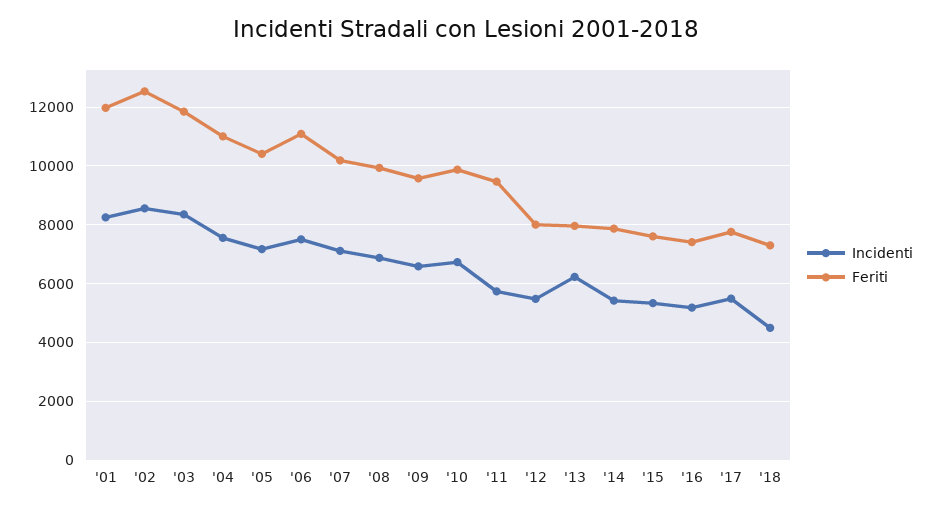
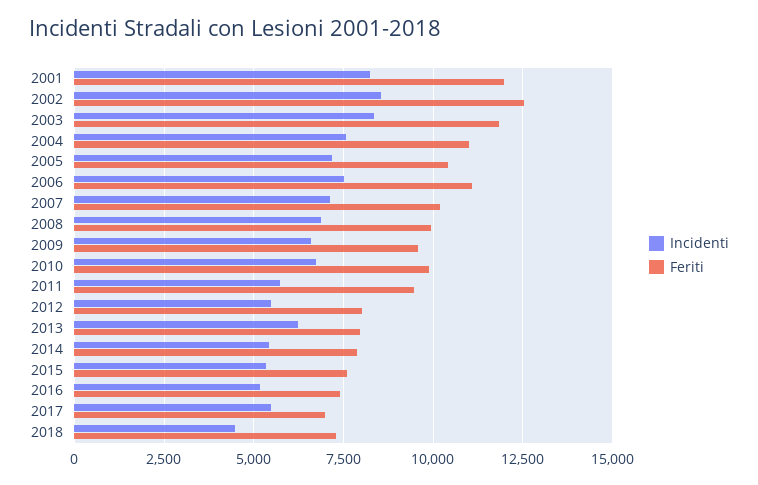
  {
    "Incidenti": {
      "'01": 8250,
      "'02": 8500,
      "'03": 8250,
      "'04": 7500,
      "'05": 7250,
      "'06": 7500,
      "'07": 7000,
      "'08": 6750,
      "'09": 6500,
      "'10": 6750,
      "'11": 5750,
      "'12": 5500,
      "'13": 6250,
      "'14": 5500,
      "'15": 5250,
      "'16": 5250,
      "'17": 5500,
      "'18": 4500
    },
    "Feriti": {
      "'01": 12000,
      "'02": 12500,
      "'03": 11750,
      "'04": 11000,
      "'05": 10500,
      "'06": 11000,
      "'07": 10250,
      "'08": 10000,
      "'09": 9500,
      "'10": 9750,
      "'11": 9500,
      "'12": 8000,
      "'13": 8000,
      "'14": 7750,
      "'15": 7500,
      "'16": 7500,
-     "'17": 7750,
+     "'17": 7000,
      "'18": 7250
    }
  }

